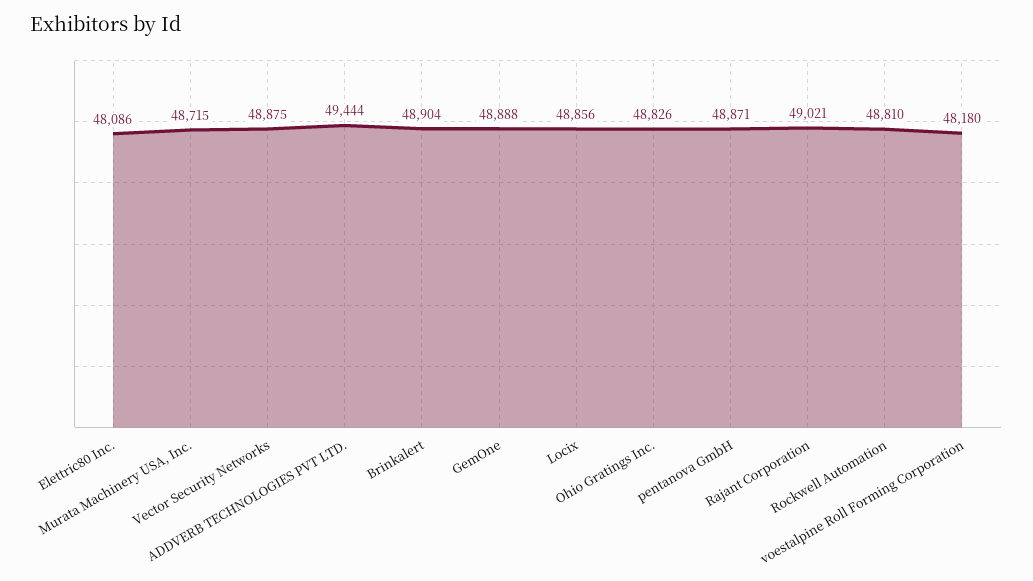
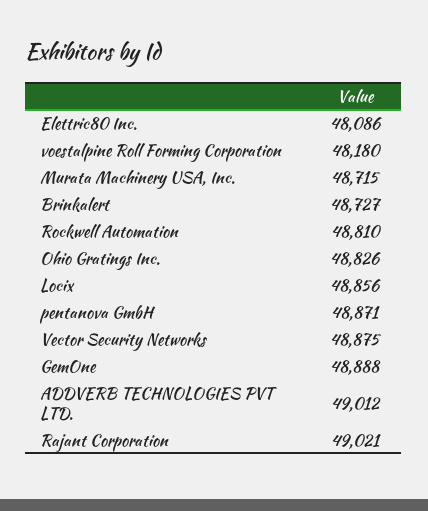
  {
    "Elettric80 Inc.": 48086,
    "Murata Machinery USA, Inc.": 48715,
    "Vector Security Networks": 48875,
-   "ADDVERB TECHNOLOGIES PVT LTD.": 49444,
+   "ADDVERB TECHNOLOGIES PVT LTD.": 49012,
-   "Brinkalert": 48904,
+   "Brinkalert": 48727,
    "GemOne": 48888,
    "Locix": 48856,
    "Ohio Gratings Inc.": 48826,
    "pentanova GmbH": 48871,
    "Rajant Corporation": 49021,
    "Rockwell Automation": 48810,
    "voestalpine Roll Forming Corporation": 48180
  }

